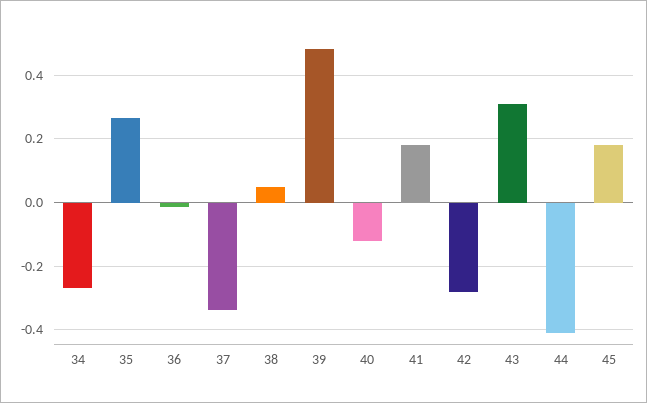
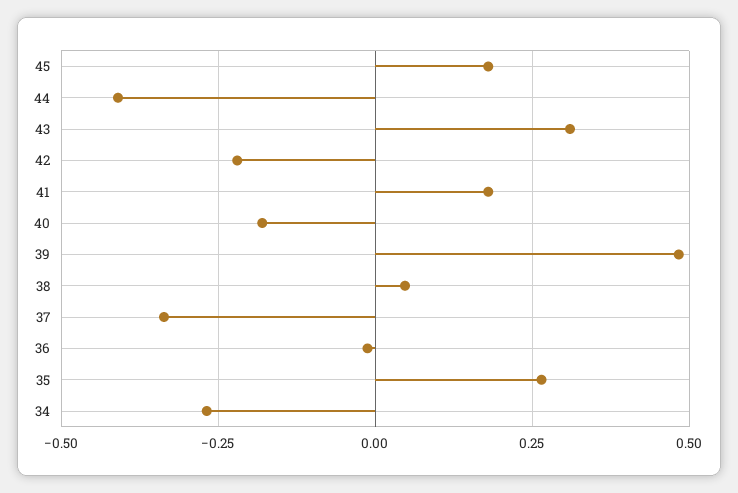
  {
    "34": -0.26,
    "35": 0.26,
    "36": -0.02,
    "37": -0.34,
    "38": 0.04,
    "39": 0.48,
-   "40": -0.12,
+   "40": -0.175,
    "41": 0.18,
-   "42": -0.28,
+   "42": -0.225,
    "43": 0.32,
    "44": -0.42,
    "45": 0.18
  }

